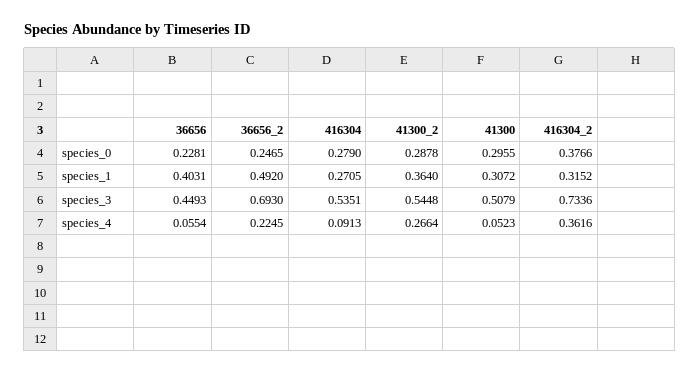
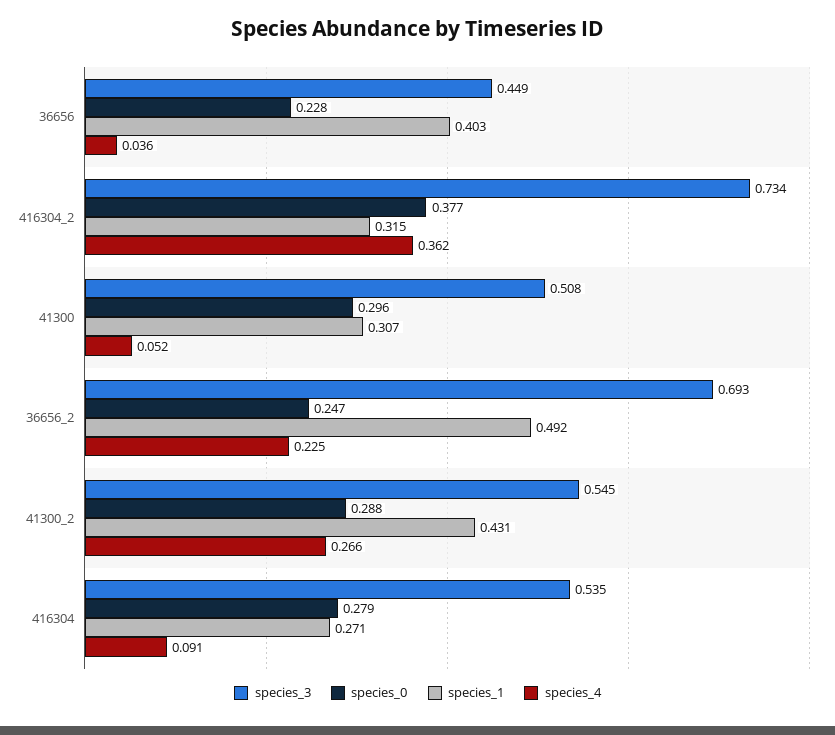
  {
    "species_0": {
      "36656": 0.2281,
      "36656_2": 0.2465,
      "416304": 0.279,
      "41300_2": 0.2878,
      "41300": 0.2955,
      "416304_2": 0.3766
    },
    "species_1": {
      "36656": 0.4031,
      "36656_2": 0.492,
      "416304": 0.2705,
-     "41300_2": 0.364,
+     "41300_2": 0.431,
      "41300": 0.3072,
      "416304_2": 0.3152
    },
    "species_3": {
      "36656": 0.4493,
      "36656_2": 0.693,
      "416304": 0.5351,
      "41300_2": 0.5448,
      "41300": 0.5079,
      "416304_2": 0.7336
    },
    "species_4": {
-     "36656": 0.0554,
+     "36656": 0.036,
      "36656_2": 0.2245,
      "416304": 0.0913,
      "41300_2": 0.2664,
      "41300": 0.0523,
      "416304_2": 0.3616
    }
  }

